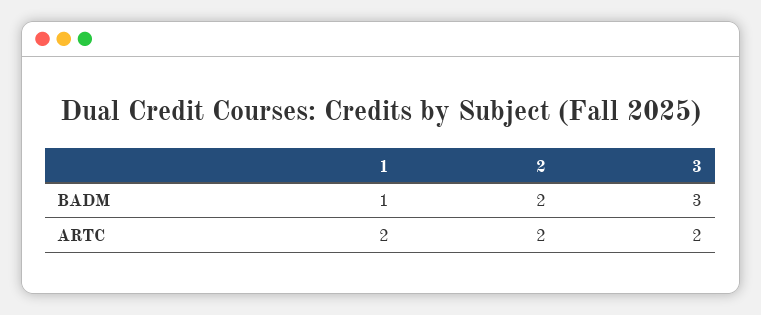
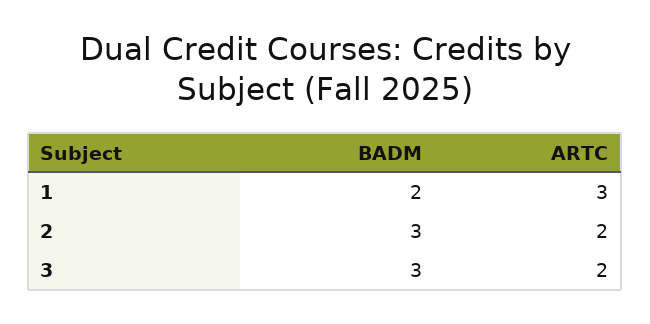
  {
    "1": {
-     "BADM": 1,
+     "BADM": 2,
-     "ARTC": 2
+     "ARTC": 3
    },
    "2": {
-     "BADM": 2,
+     "BADM": 3,
      "ARTC": 2
    },
    "3": {
      "BADM": 3,
      "ARTC": 2
    }
  }

